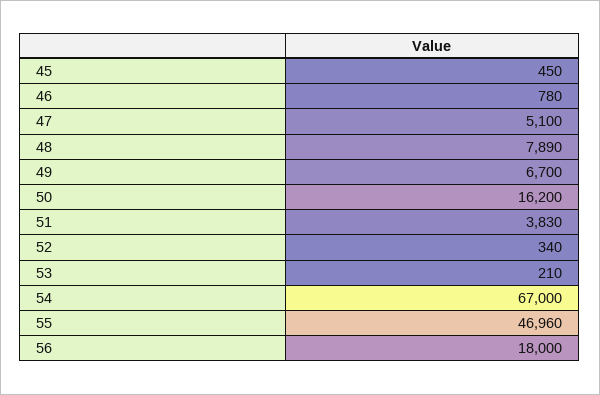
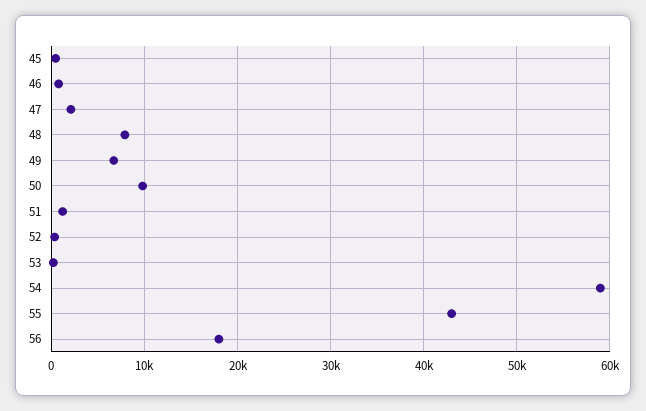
  {
    "45": 450,
    "46": 780,
-   "47": 5100,
+   "47": 2000,
    "48": 7890,
    "49": 6700,
-   "50": 16200,
+   "50": 10000,
-   "51": 3830,
+   "51": 1000,
    "52": 340,
    "53": 210,
-   "54": 67000,
+   "54": 59000,
-   "55": 46960,
+   "55": 43000,
    "56": 18000
  }

